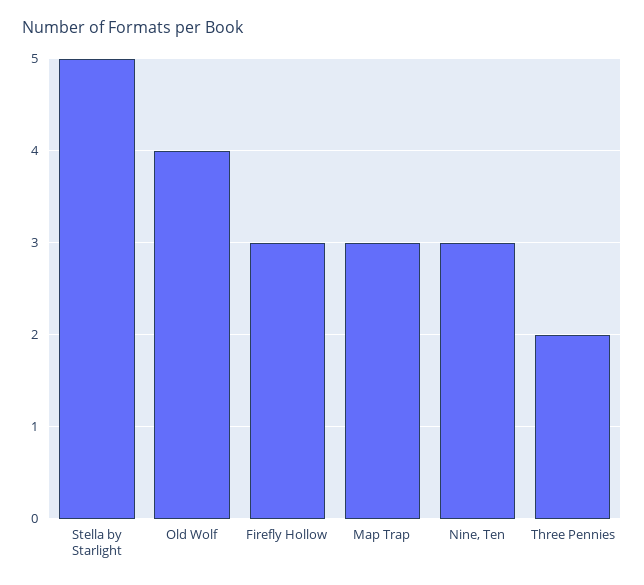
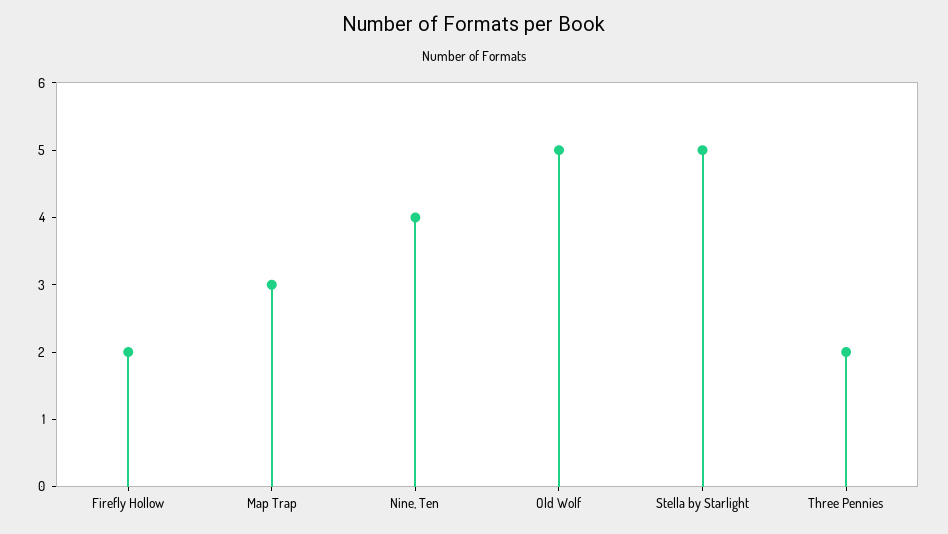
  {
    "Stella by Starlight": 5,
-   "Old Wolf": 4,
+   "Old Wolf": 5,
-   "Firefly Hollow": 3,
+   "Firefly Hollow": 2,
    "Map Trap": 3,
-   "Nine, Ten": 3,
+   "Nine, Ten": 4,
    "Three Pennies": 2
  }

